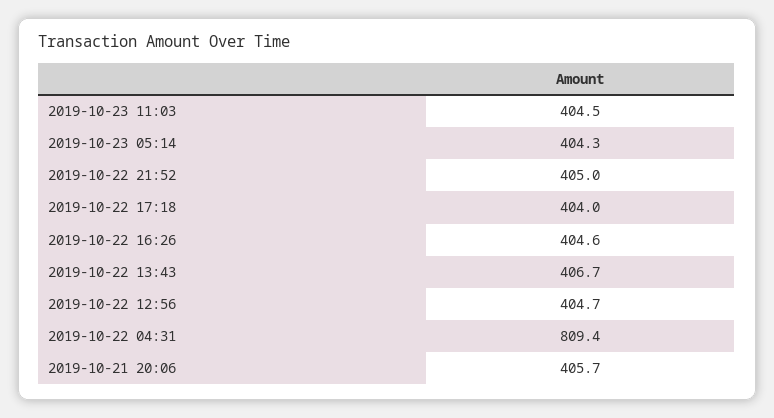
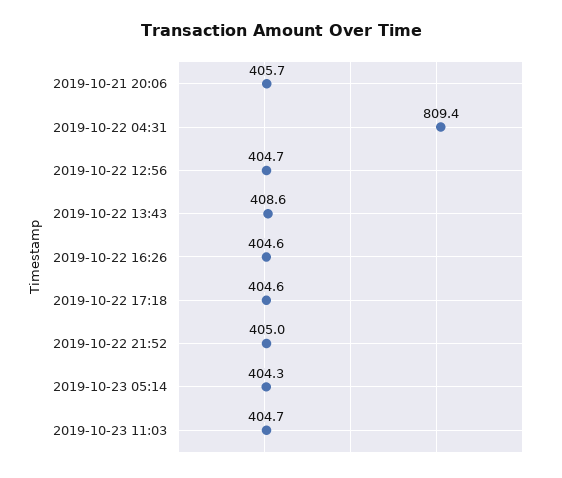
  {
-   "2019-10-23 11:03": 404.5,
+   "2019-10-23 11:03": 404.7,
    "2019-10-23 05:14": 404.3,
    "2019-10-22 21:52": 405,
-   "2019-10-22 17:18": 404,
+   "2019-10-22 17:18": 404.6,
    "2019-10-22 16:26": 404.6,
-   "2019-10-22 13:43": 406.7,
+   "2019-10-22 13:43": 408.6,
    "2019-10-22 12:56": 404.7,
    "2019-10-22 04:31": 809.4,
    "2019-10-21 20:06": 405.7
  }

